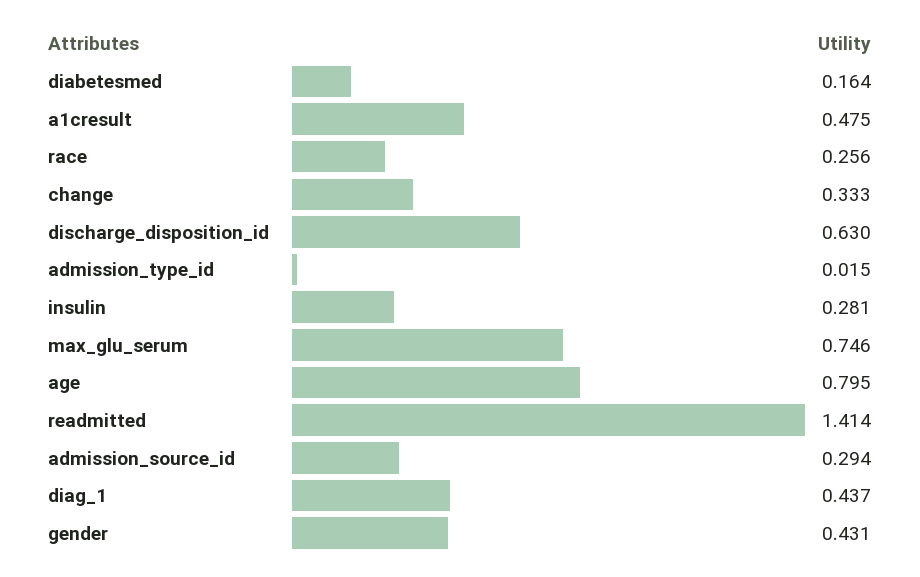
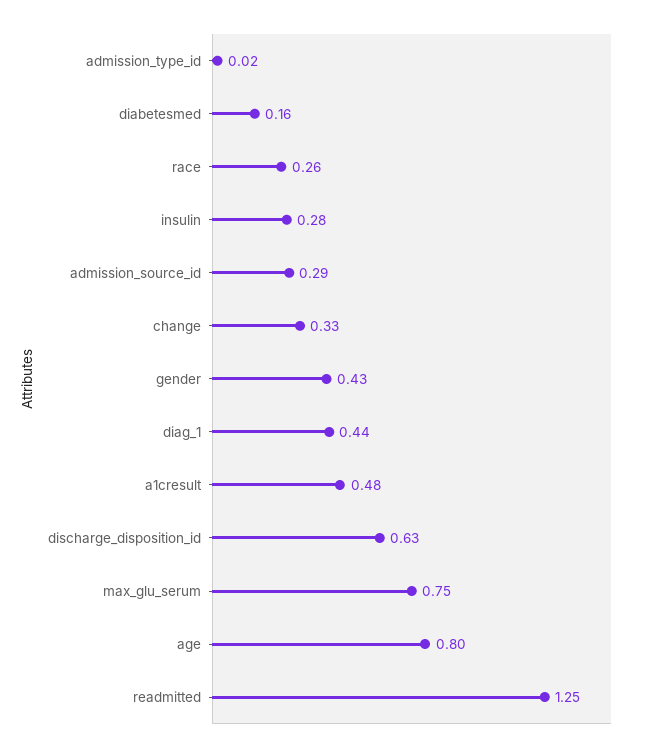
  {
    "diabetesmed": 0.164,
    "a1cresult": 0.475,
    "race": 0.256,
    "change": 0.333,
    "discharge_disposition_id": 0.63,
    "admission_type_id": 0.015,
    "insulin": 0.281,
    "max_glu_serum": 0.746,
    "age": 0.795,
-   "readmitted": 1.414,
+   "readmitted": 1.25,
    "admission_source_id": 0.294,
    "diag_1": 0.437,
    "gender": 0.431
  }

